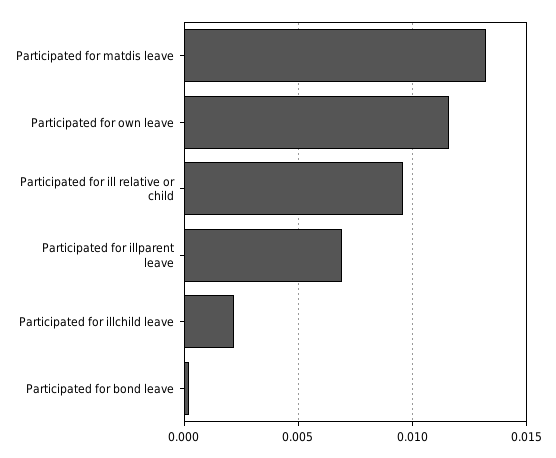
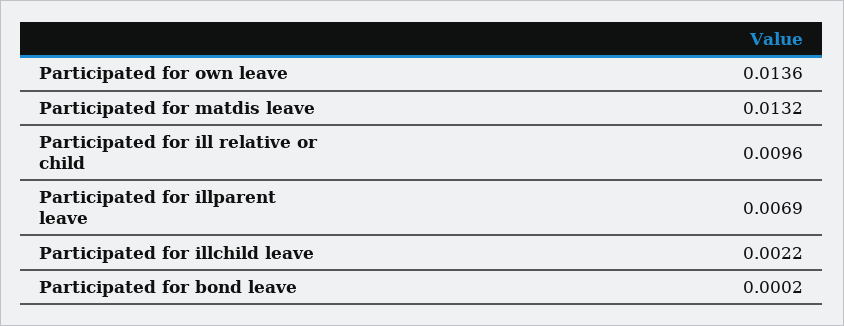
  {
    "Participated for matdis leave": 0.0132,
-   "Participated for own leave": 0.0115,
+   "Participated for own leave": 0.0136,
    "Participated for ill relative or child": 0.0096,
    "Participated for illparent leave": 0.0069,
    "Participated for illchild leave": 0.0022,
    "Participated for bond leave": 0.0002
  }

